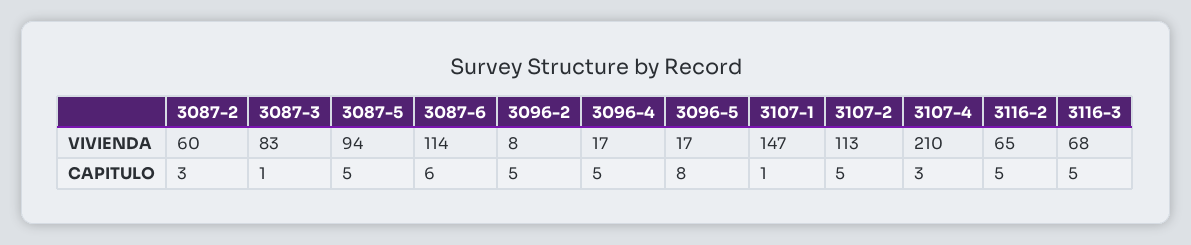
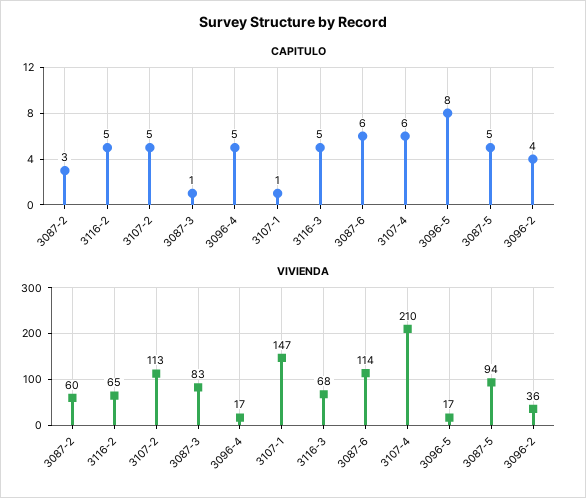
  {
    "VIVIENDA": {
      "3087-2": 60,
      "3087-3": 83,
      "3087-5": 94,
      "3087-6": 114,
-     "3096-2": 8,
+     "3096-2": 36,
      "3096-4": 17,
      "3096-5": 17,
      "3107-1": 147,
      "3107-2": 113,
      "3107-4": 210,
      "3116-2": 65,
      "3116-3": 68
    },
    "CAPITULO": {
      "3087-2": 3,
      "3087-3": 1,
      "3087-5": 5,
      "3087-6": 6,
-     "3096-2": 5,
+     "3096-2": 4,
      "3096-4": 5,
      "3096-5": 8,
      "3107-1": 1,
      "3107-2": 5,
-     "3107-4": 3,
+     "3107-4": 6,
      "3116-2": 5,
      "3116-3": 5
    }
  }

